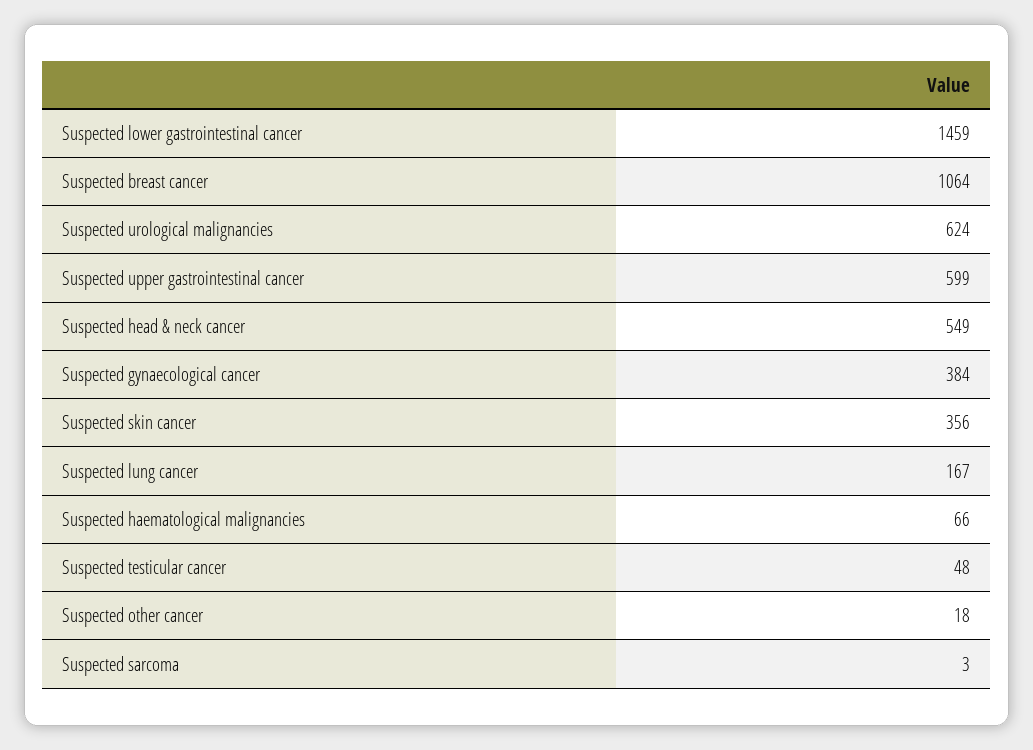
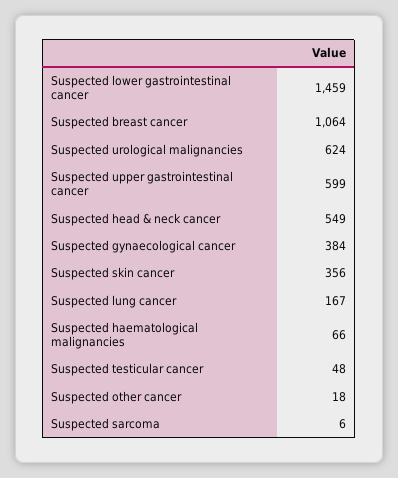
  {
    "Suspected lower gastrointestinal cancer": 1459,
    "Suspected breast cancer": 1064,
    "Suspected urological malignancies": 624,
    "Suspected upper gastrointestinal cancer": 599,
    "Suspected head & neck cancer": 549,
    "Suspected gynaecological cancer": 384,
    "Suspected skin cancer": 356,
    "Suspected lung cancer": 167,
    "Suspected haematological malignancies": 66,
    "Suspected testicular cancer": 48,
    "Suspected other cancer": 18,
-   "Suspected sarcoma": 3
+   "Suspected sarcoma": 6
  }

